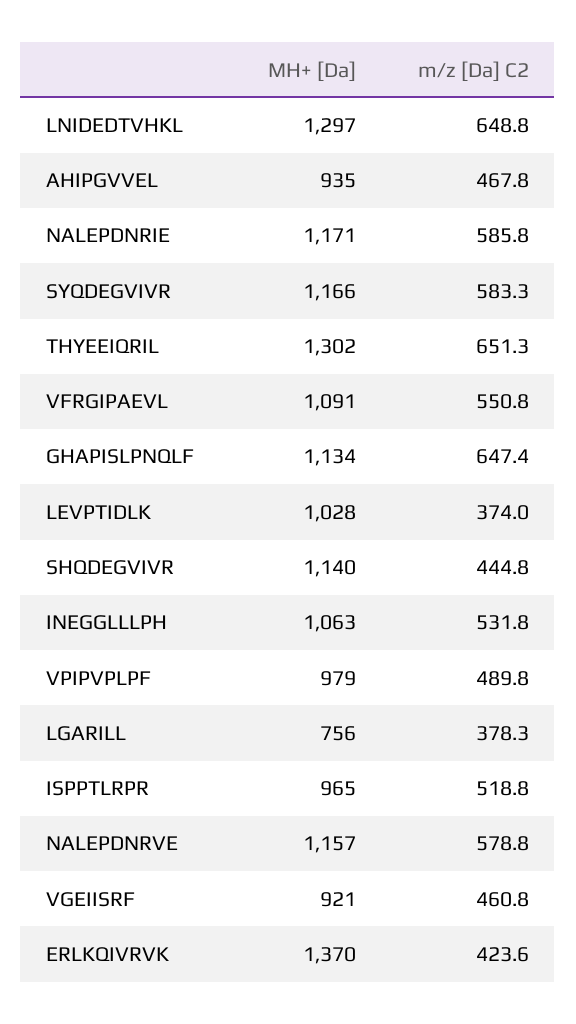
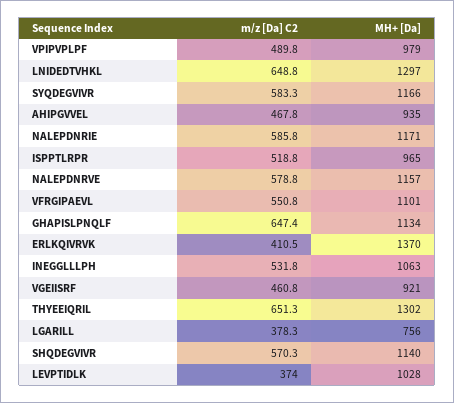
  {
    "MH+ [Da]": {
      "LNIDEDTVHKL": 1297,
      "AHIPGVVEL": 935,
      "NALEPDNRIE": 1171,
      "SYQDEGVIVR": 1166,
      "THYEEIQRIL": 1302,
-     "VFRGIPAEVL": 1091,
+     "VFRGIPAEVL": 1101,
      "GHAPISLPNQLF": 1134,
      "LEVPTIDLK": 1028,
      "SHQDEGVIVR": 1140,
      "INEGGLLLPH": 1063,
      "VPIPVPLPF": 979,
      "LGARILL": 756,
      "ISPPTLRPR": 965,
      "NALEPDNRVE": 1157,
      "VGEIISRF": 921,
      "ERLKQIVRVK": 1370
    },
    "m/z [Da] C2": {
      "LNIDEDTVHKL": 648.8,
      "AHIPGVVEL": 467.8,
      "NALEPDNRIE": 585.8,
      "SYQDEGVIVR": 583.3,
      "THYEEIQRIL": 651.3,
      "VFRGIPAEVL": 550.8,
      "GHAPISLPNQLF": 647.4,
      "LEVPTIDLK": 374,
-     "SHQDEGVIVR": 444.8,
+     "SHQDEGVIVR": 570.3,
      "INEGGLLLPH": 531.8,
      "VPIPVPLPF": 489.8,
      "LGARILL": 378.3,
      "ISPPTLRPR": 518.8,
      "NALEPDNRVE": 578.8,
      "VGEIISRF": 460.8,
-     "ERLKQIVRVK": 423.6
+     "ERLKQIVRVK": 410.5
    }
  }

